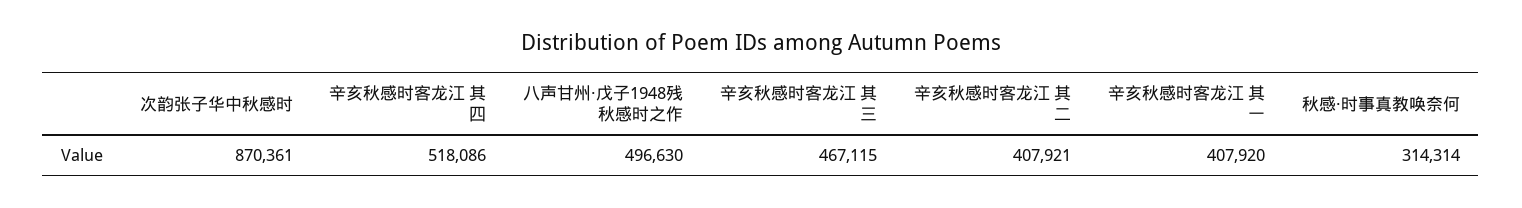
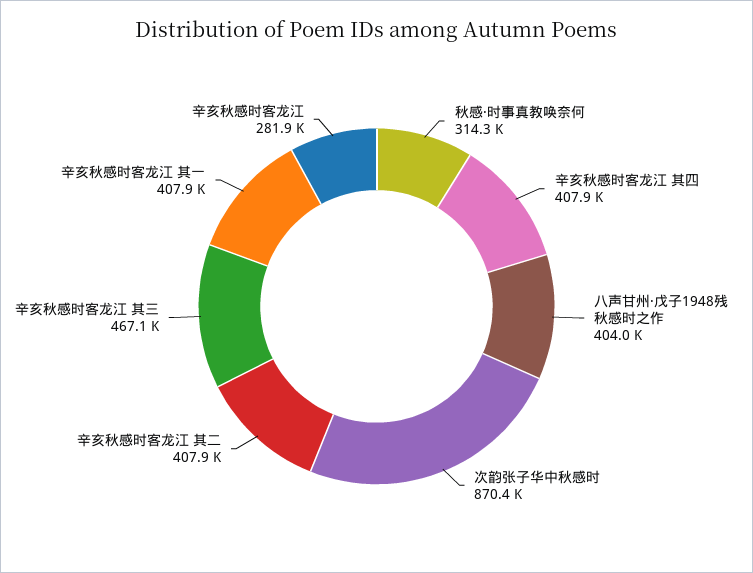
  {
    "次韵张子华中秋感时": 870361,
-   "辛亥秋感时客龙江 其四": 518086,
+   "辛亥秋感时客龙江 其四": 407900,
-   "八声甘州·戊子1948残秋感时之作": 496630,
+   "八声甘州·戊子1948残秋感时之作": 404000,
    "辛亥秋感时客龙江 其三": 467115,
    "辛亥秋感时客龙江 其二": 407921,
    "辛亥秋感时客龙江 其一": 407920,
-   "秋感·时事真教唤奈何": 314314
+   "秋感·时事真教唤奈何": 314314,
+   "辛亥秋感时客龙江": 281900
  }

